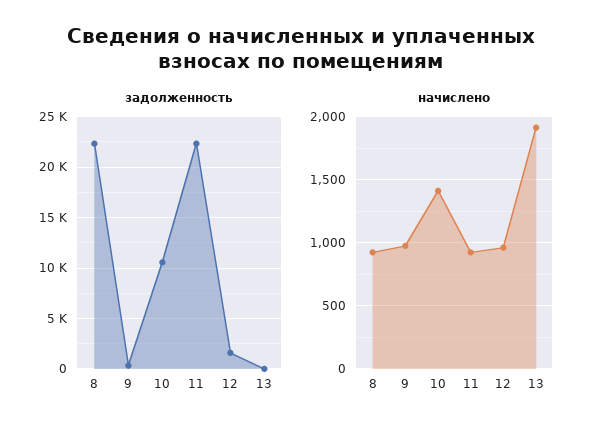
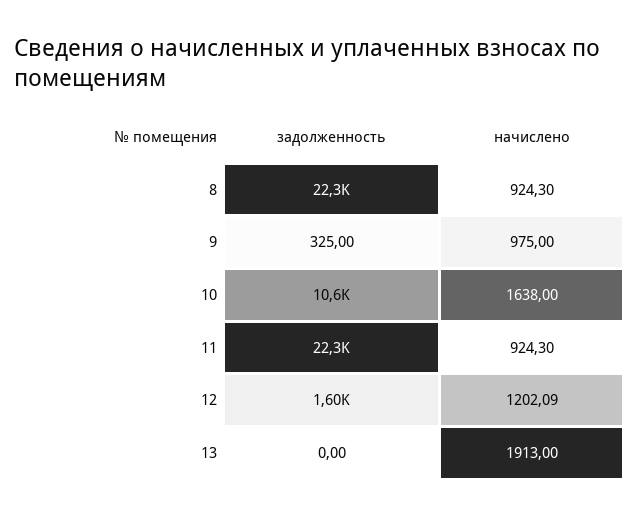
  {
    "задолженность": {
      "8": 22300,
      "9": 325,
      "10": 10600,
      "11": 22300,
      "12": 1600,
      "13": 0
    },
    "начислено": {
      "8": 924.3,
      "9": 975,
-     "10": 1400,
+     "10": 1638,
      "11": 924.3,
-     "12": 950,
+     "12": 1202.09,
      "13": 1913
    }
  }

